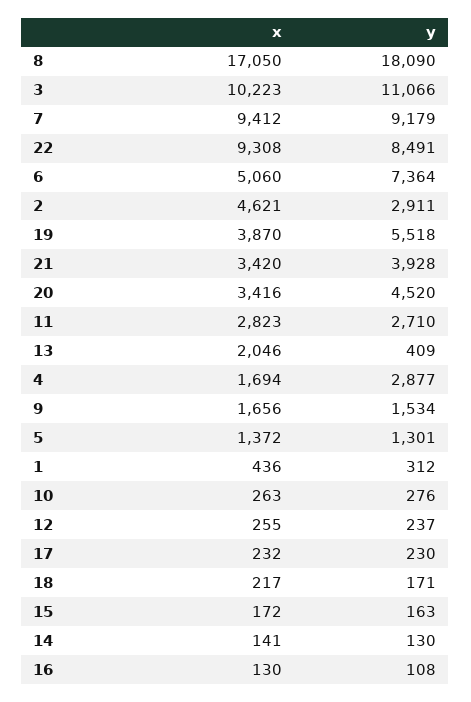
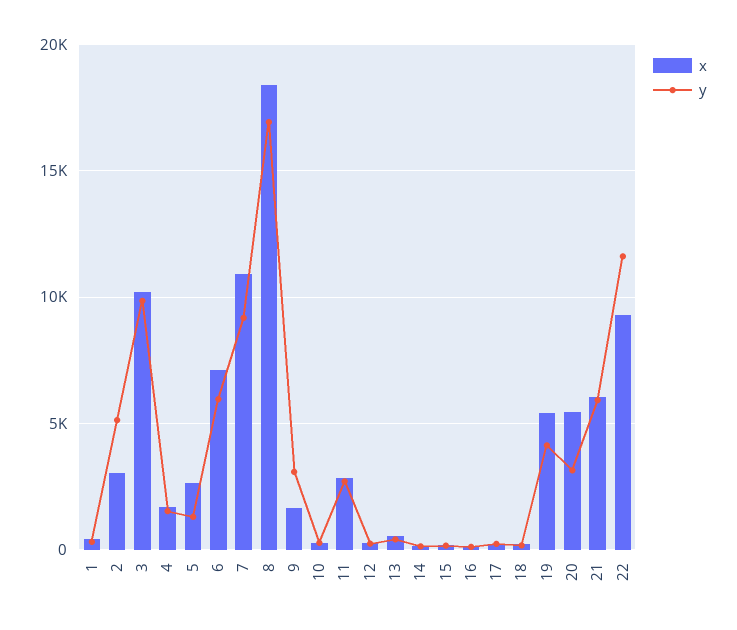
  {
    "x": {
-     "8": 17050,
+     "8": 18500,
      "3": 10223,
-     "7": 9412,
+     "7": 11000,
      "22": 9308,
-     "6": 5060,
+     "6": 7000,
-     "2": 4621,
+     "2": 3000,
-     "19": 3870,
+     "19": 5500,
-     "21": 3420,
+     "21": 6000,
-     "20": 3416,
+     "20": 5500,
      "11": 2823,
-     "13": 2046,
+     "13": 500,
      "4": 1694,
      "9": 1656,
-     "5": 1372,
+     "5": 2500,
      "1": 436,
      "10": 263,
      "12": 255,
      "17": 232,
      "18": 217,
      "15": 172,
      "14": 141,
      "16": 130
    },
    "y": {
-     "8": 18090,
+     "8": 17000,
-     "3": 11066,
+     "3": 10000,
      "7": 9179,
-     "22": 8491,
+     "22": 11500,
-     "6": 7364,
+     "6": 6000,
-     "2": 2911,
+     "2": 5000,
-     "19": 5518,
+     "19": 4000,
-     "21": 3928,
+     "21": 6000,
-     "20": 4520,
+     "20": 3000,
      "11": 2710,
      "13": 409,
-     "4": 2877,
+     "4": 1500,
-     "9": 1534,
+     "9": 3000,
      "5": 1301,
      "1": 312,
      "10": 276,
      "12": 237,
      "17": 230,
      "18": 171,
      "15": 163,
      "14": 130,
      "16": 108
    }
  }

